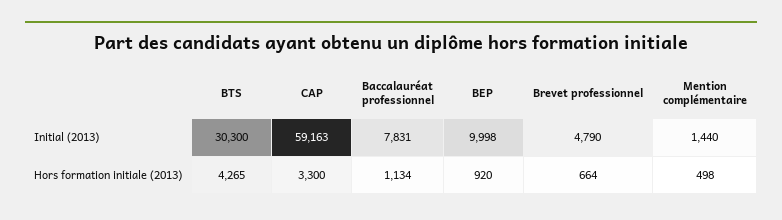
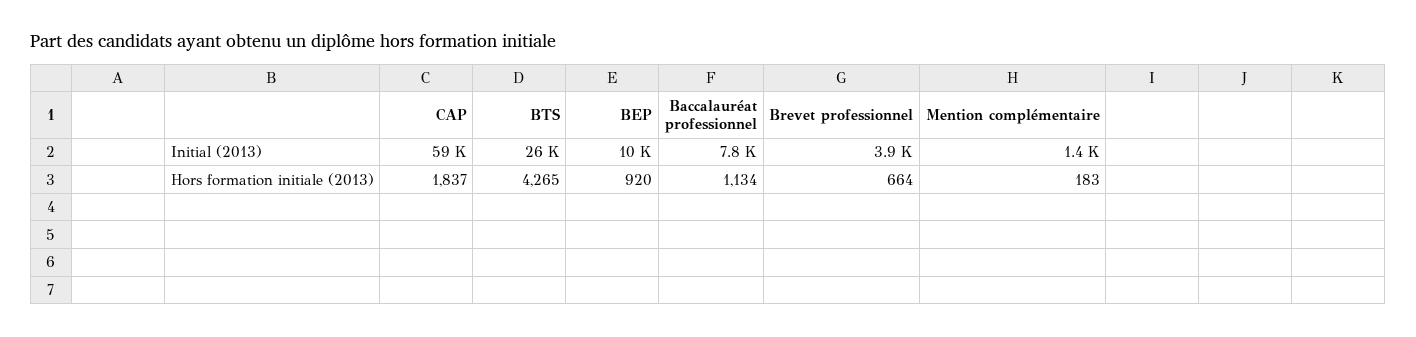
  {
    "BTS": {
-     "Initial (2013)": 30300,
+     "Initial (2013)": 26000,
      "Hors formation initiale (2013)": 4265
    },
    "CAP": {
      "Initial (2013)": 59163,
-     "Hors formation initiale (2013)": 3300
+     "Hors formation initiale (2013)": 1837
    },
    "Baccalauréat professionnel": {
      "Initial (2013)": 7831,
      "Hors formation initiale (2013)": 1134
    },
    "BEP": {
      "Initial (2013)": 9998,
      "Hors formation initiale (2013)": 920
    },
    "Brevet professionnel": {
-     "Initial (2013)": 4790,
+     "Initial (2013)": 3900,
      "Hors formation initiale (2013)": 664
    },
    "Mention complémentaire": {
      "Initial (2013)": 1440,
-     "Hors formation initiale (2013)": 498
+     "Hors formation initiale (2013)": 183
    }
  }

